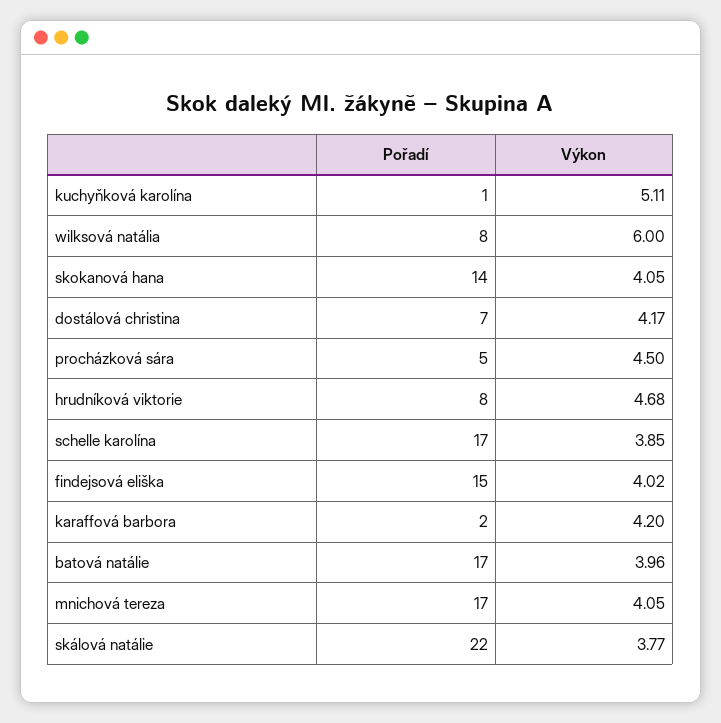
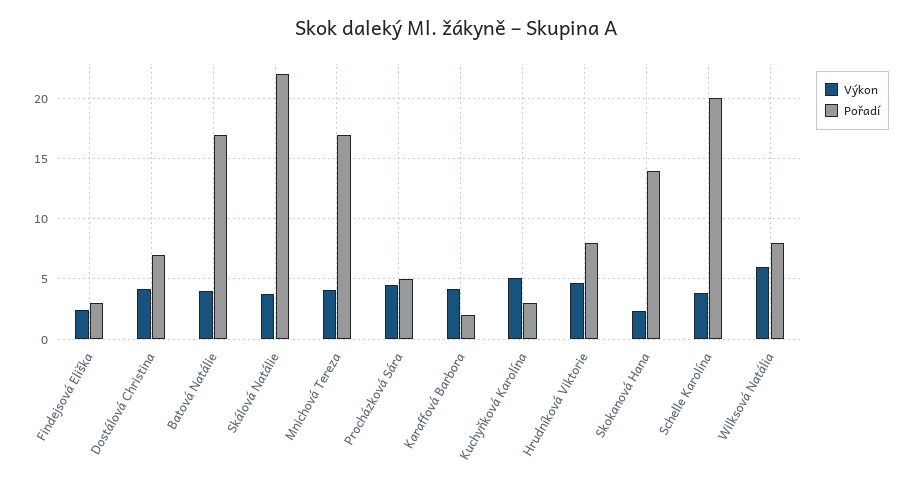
  {
    "Pořadí": {
-     "kuchyňková karolína": 1,
+     "kuchyňková karolína": 3,
      "wilksová natália": 8,
      "skokanová hana": 14,
      "dostálová christina": 7,
      "procházková sára": 5,
      "hrudníková viktorie": 8,
-     "schelle karolína": 17,
+     "schelle karolína": 20,
-     "findejsová eliška": 15,
+     "findejsová eliška": 3,
      "karaffová barbora": 2,
      "batová natálie": 17,
      "mnichová tereza": 17,
      "skálová natálie": 22
    },
    "Výkon": {
      "kuchyňková karolína": 5.11,
      "wilksová natália": 6,
-     "skokanová hana": 4.05,
+     "skokanová hana": 2.5,
      "dostálová christina": 4.17,
      "procházková sára": 4.5,
      "hrudníková viktorie": 4.68,
      "schelle karolína": 3.85,
-     "findejsová eliška": 4.02,
+     "findejsová eliška": 2.5,
      "karaffová barbora": 4.2,
      "batová natálie": 3.96,
      "mnichová tereza": 4.05,
      "skálová natálie": 3.77
    }
  }

